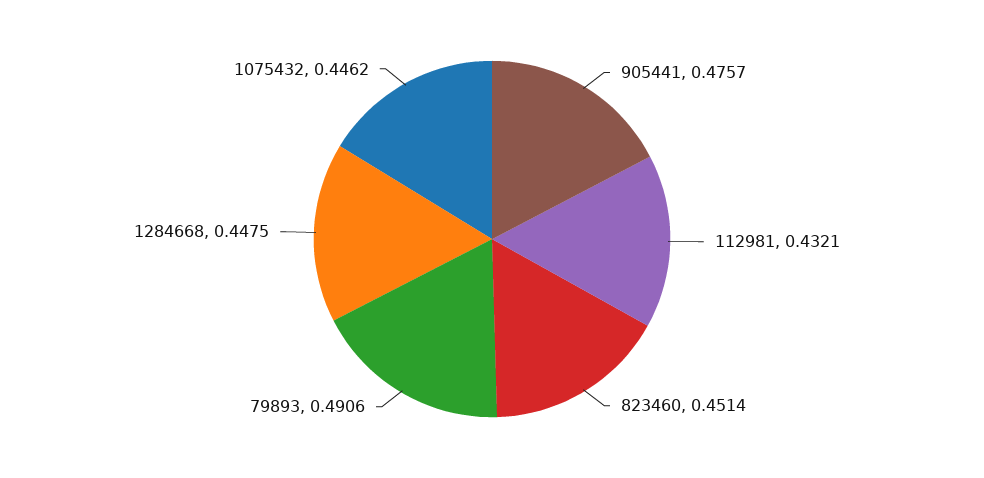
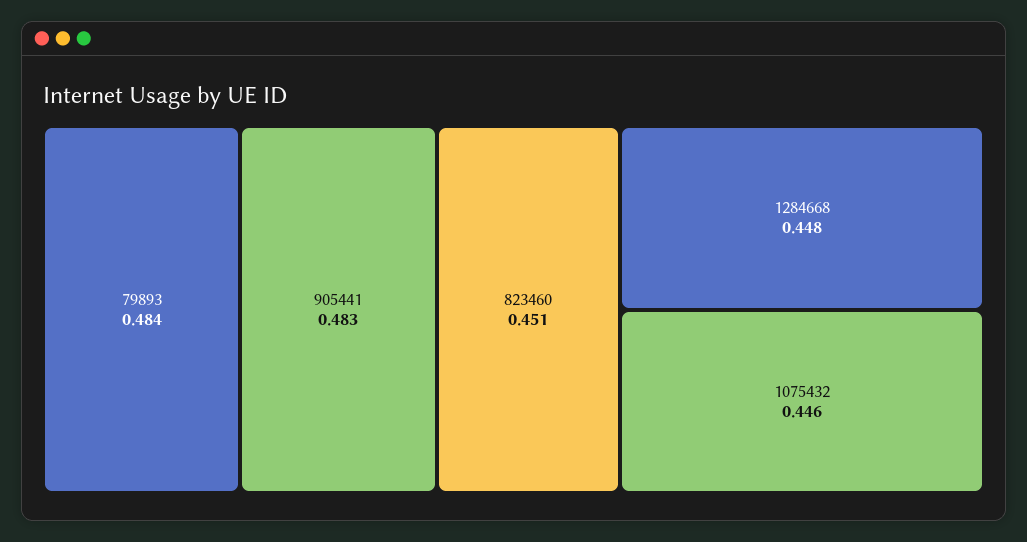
  {
-   "905441": 0.4757,
+   "905441": 0.483,
-   "112981": 0.4321,
    "823460": 0.4514,
-   "79893": 0.4906,
+   "79893": 0.484,
    "1284668": 0.4475,
    "1075432": 0.4462
  }

